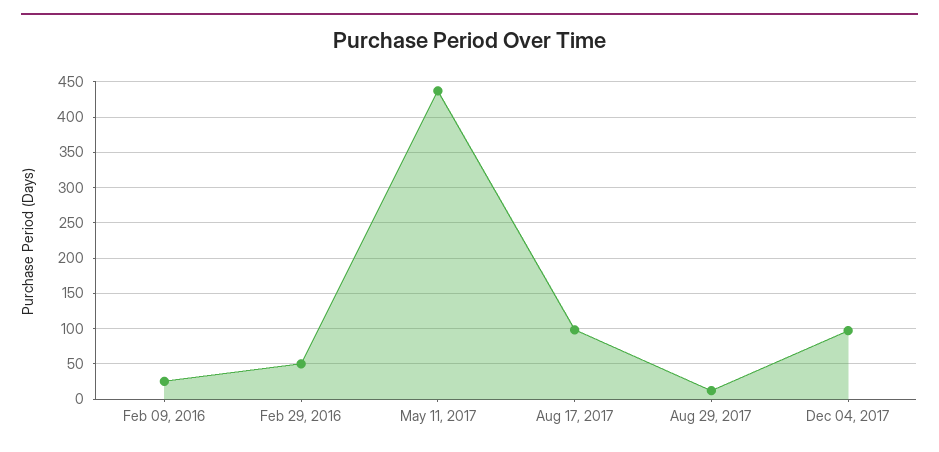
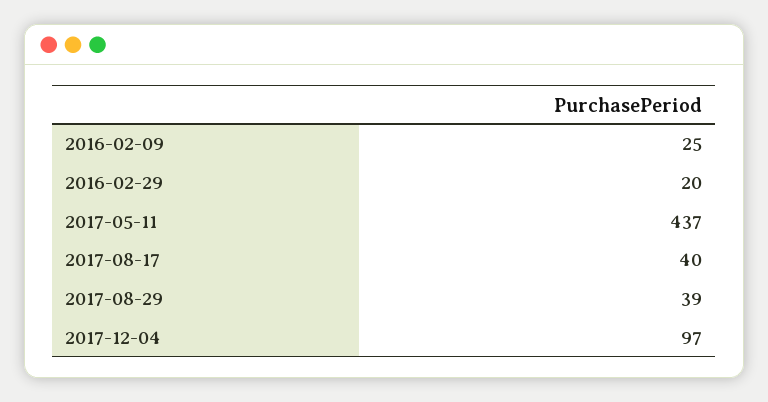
  {
    "Feb 09, 2016": 25,
-   "Feb 29, 2016": 50,
+   "Feb 29, 2016": 20,
    "May 11, 2017": 437,
-   "Aug 17, 2017": 100,
+   "Aug 17, 2017": 40,
-   "Aug 29, 2017": 10,
+   "Aug 29, 2017": 39,
    "Dec 04, 2017": 97
  }

